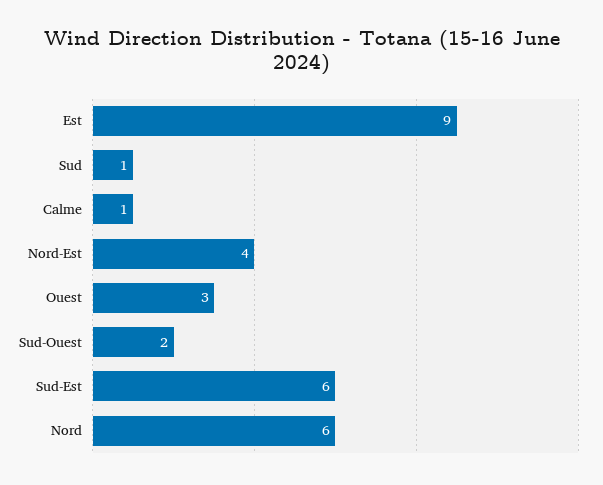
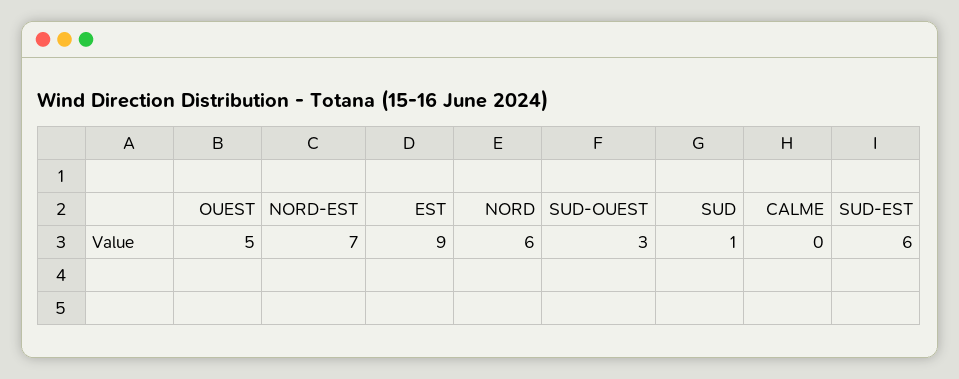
  {
    "Est": 9,
    "Sud": 1,
-   "Calme": 1,
+   "Calme": 0,
-   "Nord-Est": 4,
+   "Nord-Est": 7,
-   "Ouest": 3,
+   "Ouest": 5,
-   "Sud-Ouest": 2,
+   "Sud-Ouest": 3,
    "Sud-Est": 6,
    "Nord": 6
  }

